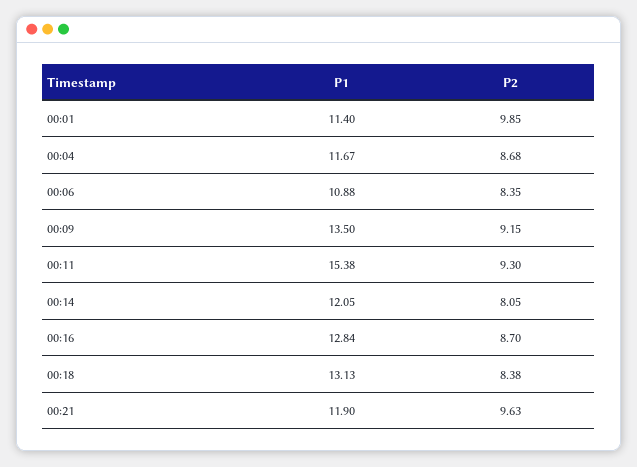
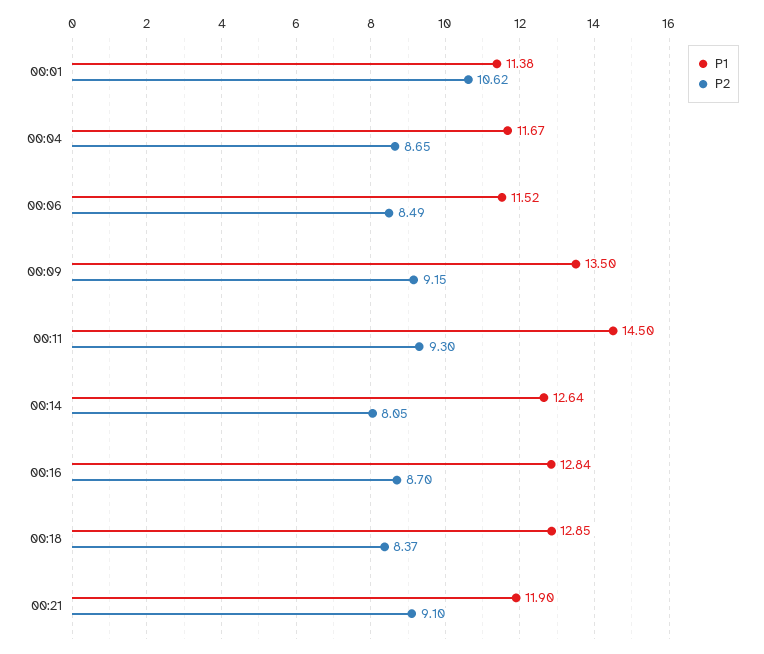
  {
    "P1": {
-     "00:01": 11.4,
+     "00:01": 11.38,
      "00:04": 11.67,
-     "00:06": 10.88,
+     "00:06": 11.52,
      "00:09": 13.5,
-     "00:11": 15.38,
+     "00:11": 14.5,
-     "00:14": 12.05,
+     "00:14": 12.64,
      "00:16": 12.84,
-     "00:18": 13.13,
+     "00:18": 12.85,
      "00:21": 11.9
    },
    "P2": {
-     "00:01": 9.85,
+     "00:01": 10.62,
-     "00:04": 8.68,
+     "00:04": 8.65,
-     "00:06": 8.35,
+     "00:06": 8.49,
      "00:09": 9.15,
      "00:11": 9.3,
      "00:14": 8.05,
      "00:16": 8.7,
-     "00:18": 8.38,
+     "00:18": 8.37,
-     "00:21": 9.63
+     "00:21": 9.1
    }
  }

